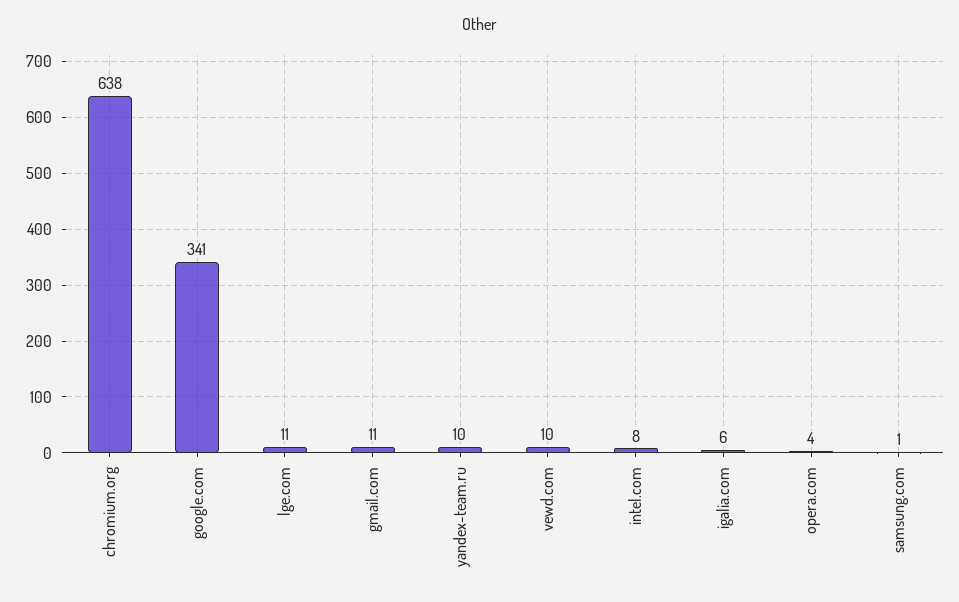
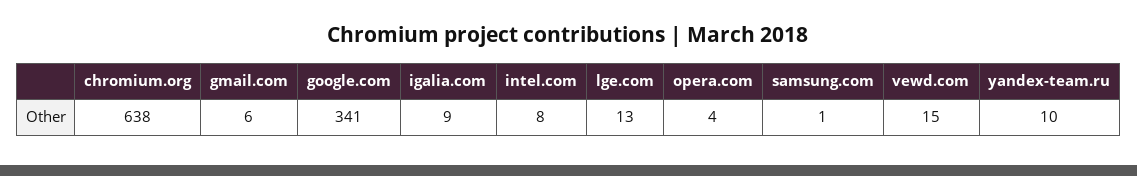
  {
    "chromium.org": 638,
    "google.com": 341,
-   "lge.com": 11,
+   "lge.com": 13,
-   "gmail.com": 11,
+   "gmail.com": 6,
    "yandex-team.ru": 10,
-   "vewd.com": 10,
+   "vewd.com": 15,
    "intel.com": 8,
-   "igalia.com": 6,
+   "igalia.com": 9,
    "opera.com": 4,
    "samsung.com": 1
  }

